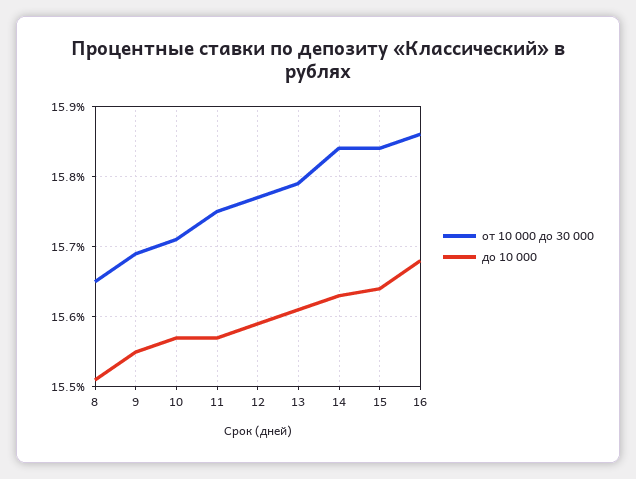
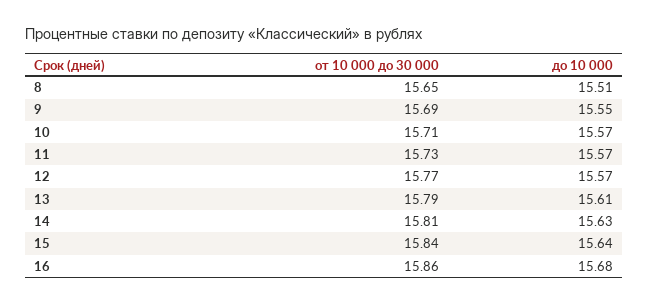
  {
    "от 10 000 до 30 000": {
      "8": 15.65,
      "9": 15.69,
      "10": 15.71,
-     "11": 15.75,
+     "11": 15.73,
      "12": 15.77,
      "13": 15.79,
-     "14": 15.84,
+     "14": 15.81,
      "15": 15.84,
      "16": 15.86
    },
    "до 10 000": {
      "8": 15.51,
      "9": 15.55,
      "10": 15.57,
      "11": 15.57,
-     "12": 15.59,
+     "12": 15.57,
      "13": 15.61,
      "14": 15.63,
      "15": 15.64,
      "16": 15.68
    }
  }

